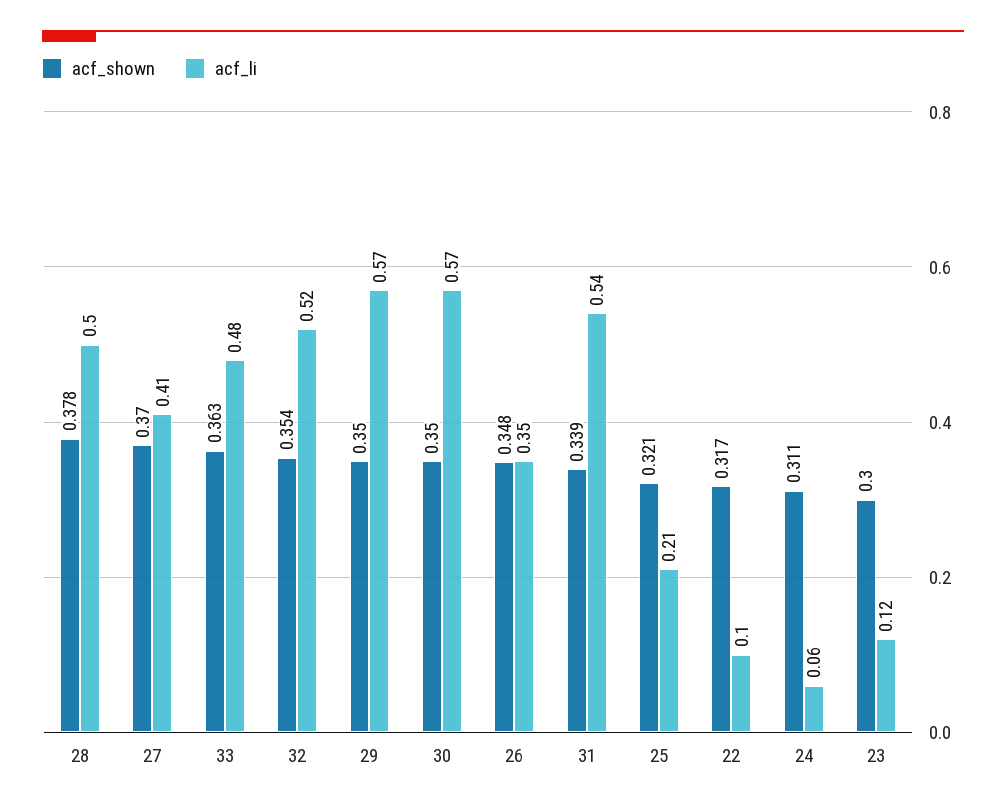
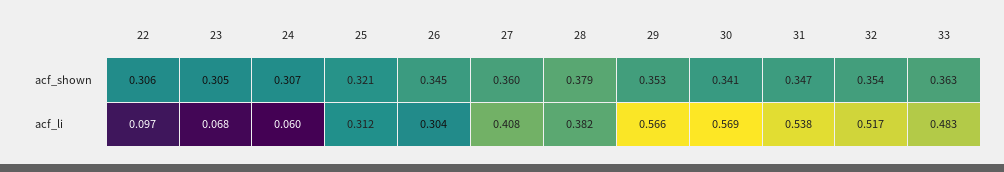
  {
    "acf_shown": {
-     "28": 0.378,
+     "28": 0.379,
-     "27": 0.37,
+     "27": 0.36,
      "33": 0.363,
      "32": 0.354,
-     "29": 0.35,
+     "29": 0.353,
-     "30": 0.35,
+     "30": 0.341,
-     "26": 0.348,
+     "26": 0.345,
-     "31": 0.339,
+     "31": 0.347,
      "25": 0.321,
-     "22": 0.317,
+     "22": 0.306,
-     "24": 0.311,
+     "24": 0.307,
-     "23": 0.3
+     "23": 0.305
    },
    "acf_li": {
-     "28": 0.5,
+     "28": 0.382,
      "27": 0.408,
      "33": 0.483,
      "32": 0.517,
      "29": 0.566,
      "30": 0.569,
-     "26": 0.35,
+     "26": 0.304,
      "31": 0.538,
-     "25": 0.21,
+     "25": 0.312,
      "22": 0.097,
      "24": 0.06,
-     "23": 0.12
+     "23": 0.068
    }
  }

